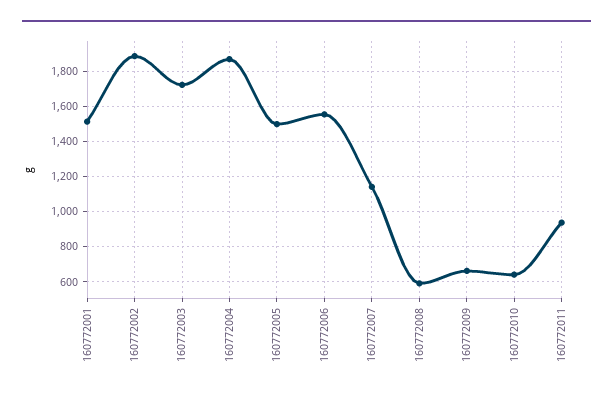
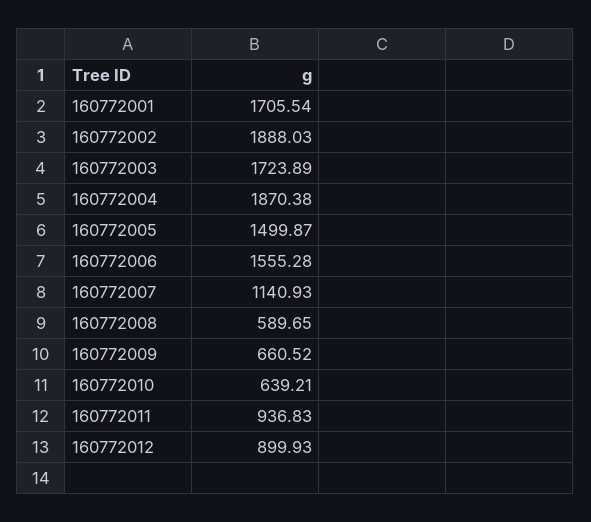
  {
-   "160772001": 1500,
+   "160772001": 1705.54,
    "160772002": 1888.03,
    "160772003": 1723.89,
    "160772004": 1870.38,
    "160772005": 1499.87,
    "160772006": 1555.28,
    "160772007": 1140.93,
    "160772008": 589.65,
    "160772009": 660.52,
    "160772010": 639.21,
-   "160772011": 936.83
+   "160772011": 936.83,
+   "160772012": 899.93
  }

